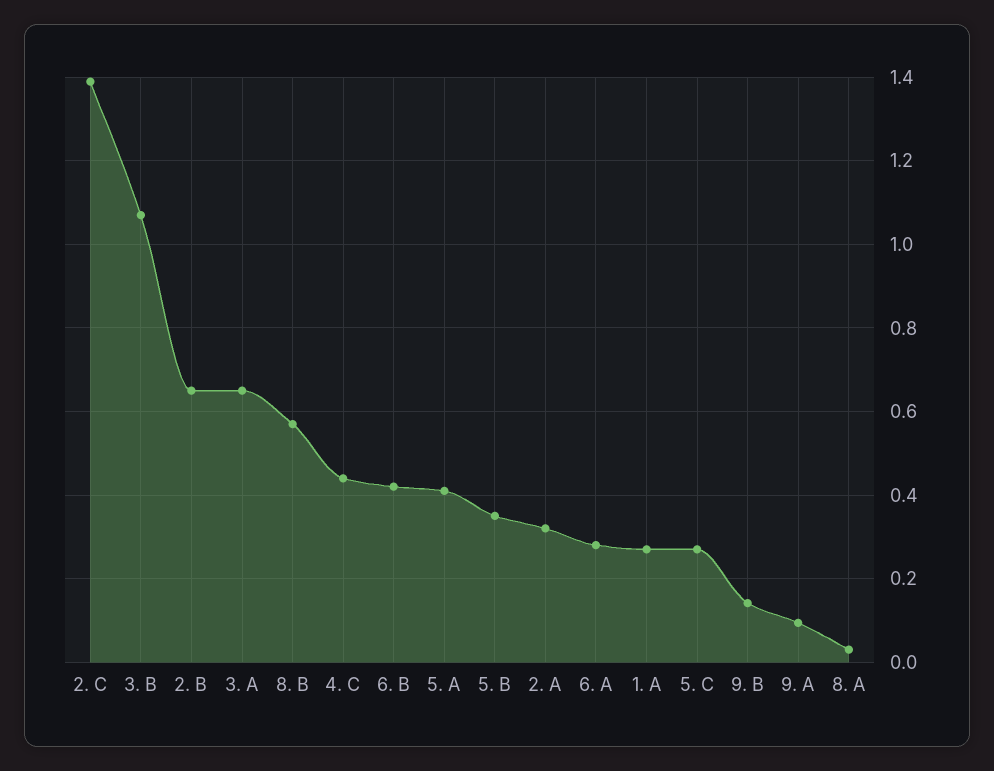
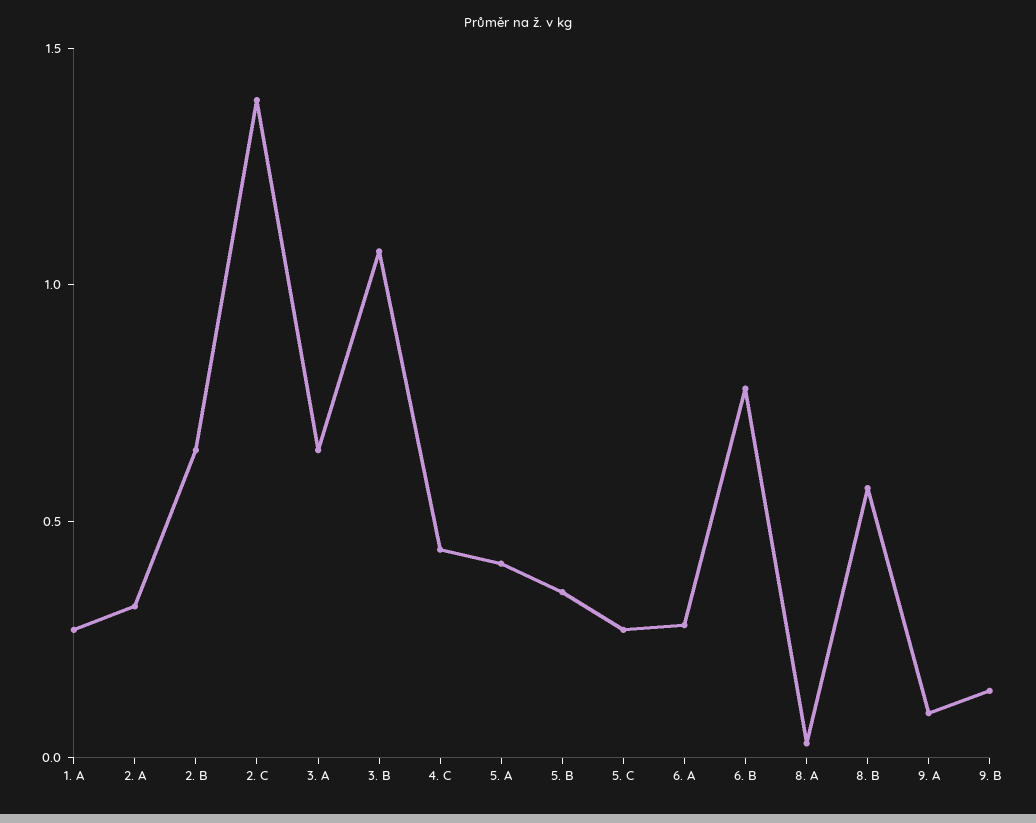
  {
    "2. C": 1.4,
    "3. B": 1.08,
    "2. B": 0.66,
    "3. A": 0.66,
    "8. B": 0.58,
    "4. C": 0.44,
-   "6. B": 0.42,
+   "6. B": 0.8,
    "5. A": 0.42,
    "5. B": 0.36,
    "2. A": 0.32,
    "6. A": 0.28,
    "1. A": 0.28,
    "5. C": 0.28,
    "9. B": 0.14,
    "9. A": 0.1,
    "8. A": 0.04
  }

